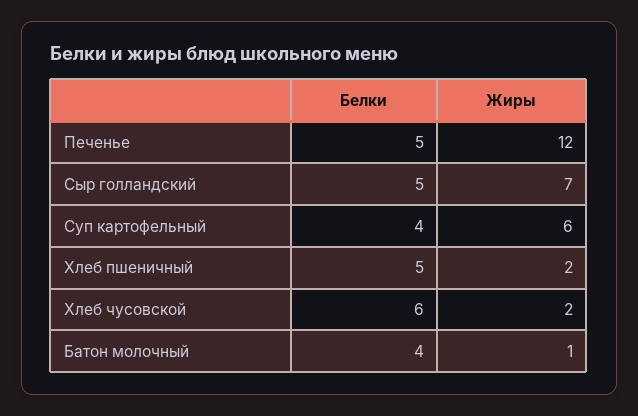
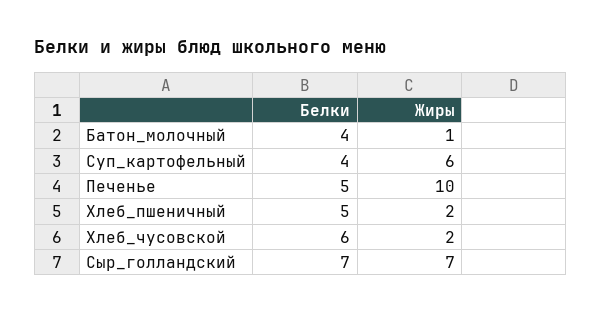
  {
    "Белки": {
      "Печенье": 5,
-     "Сыр голландский": 5,
+     "Сыр голландский": 7,
      "Суп картофельный": 4,
      "Хлеб пшеничный": 5,
      "Хлеб чусовской": 6,
      "Батон молочный": 4
    },
    "Жиры": {
-     "Печенье": 12,
+     "Печенье": 10,
      "Сыр голландский": 7,
      "Суп картофельный": 6,
      "Хлеб пшеничный": 2,
      "Хлеб чусовской": 2,
      "Батон молочный": 1
    }
  }

